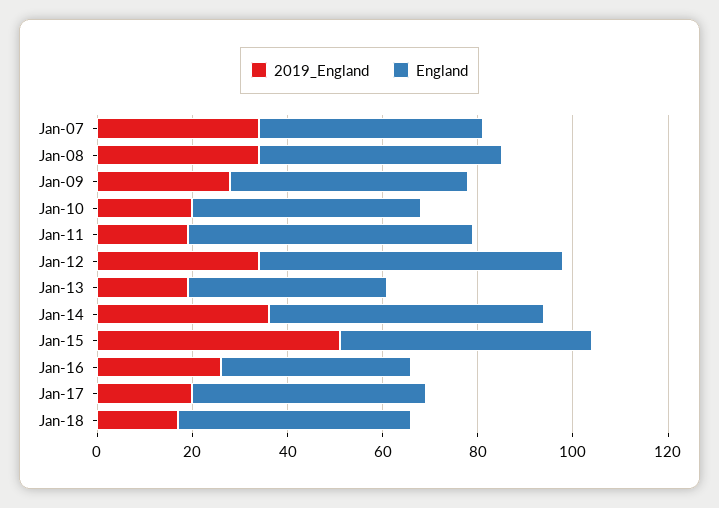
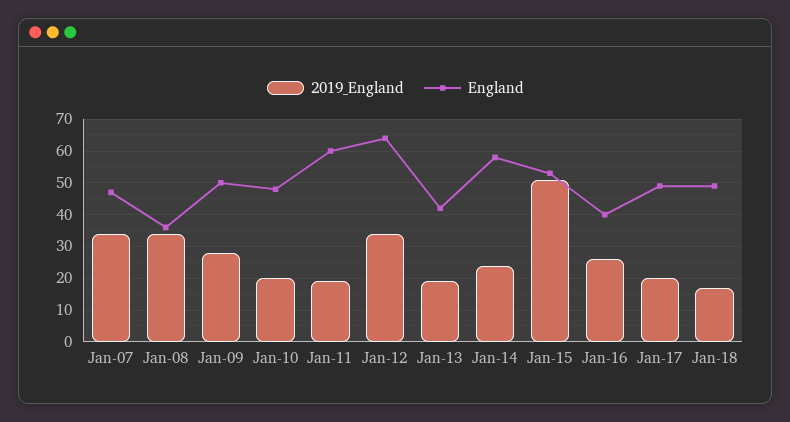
  {
    "2019_England": {
      "Jan-07": 35,
      "Jan-08": 35,
      "Jan-09": 30,
      "Jan-10": 20,
      "Jan-11": 20,
      "Jan-12": 35,
      "Jan-13": 20,
-     "Jan-14": 35,
+     "Jan-14": 25,
      "Jan-15": 50,
      "Jan-16": 25,
      "Jan-17": 20,
      "Jan-18": 15
    },
    "England": {
      "Jan-07": 45,
-     "Jan-08": 50,
+     "Jan-08": 35,
      "Jan-09": 50,
      "Jan-10": 50,
      "Jan-11": 60,
      "Jan-12": 65,
      "Jan-13": 40,
      "Jan-14": 60,
      "Jan-15": 55,
      "Jan-16": 40,
      "Jan-17": 50,
      "Jan-18": 50
    }
  }

